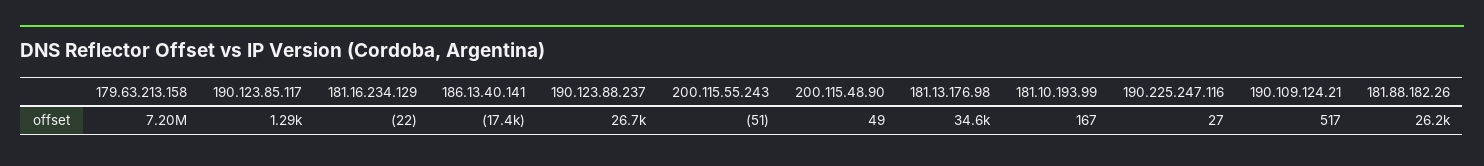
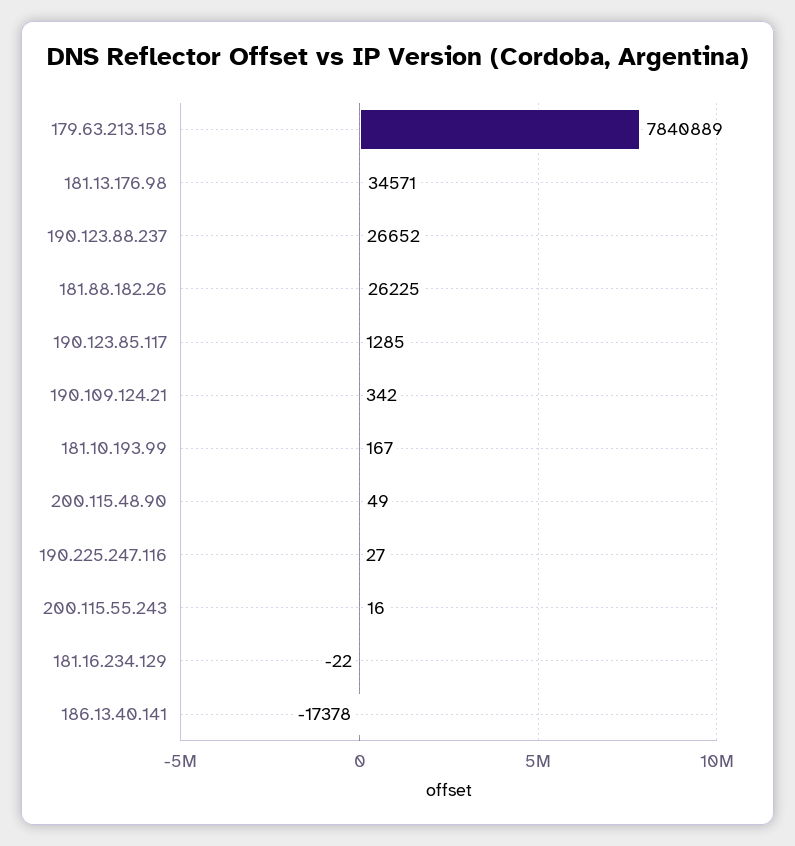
  {
-   "179.63.213.158": 7200000,
+   "179.63.213.158": 7840889,
    "190.123.85.117": 1285,
    "181.16.234.129": -22,
    "186.13.40.141": -17378,
    "190.123.88.237": 26652,
-   "200.115.55.243": -51,
+   "200.115.55.243": 16,
    "200.115.48.90": 49,
    "181.13.176.98": 34571,
    "181.10.193.99": 167,
    "190.225.247.116": 27,
-   "190.109.124.21": 517,
+   "190.109.124.21": 342,
    "181.88.182.26": 26225
  }

